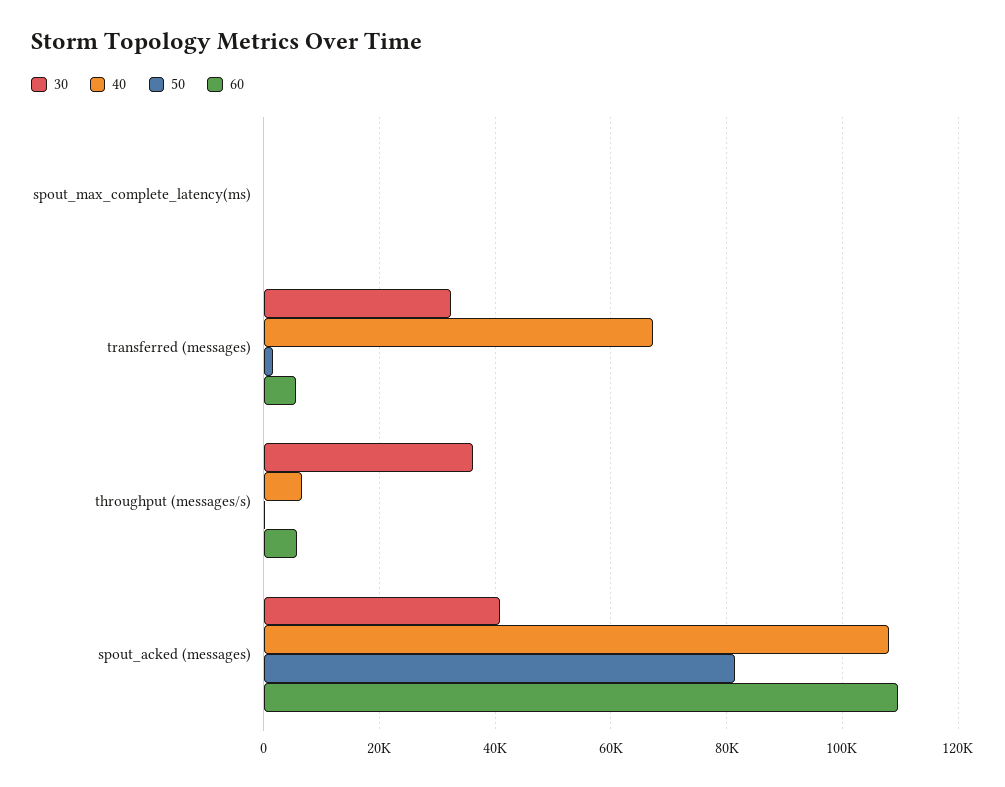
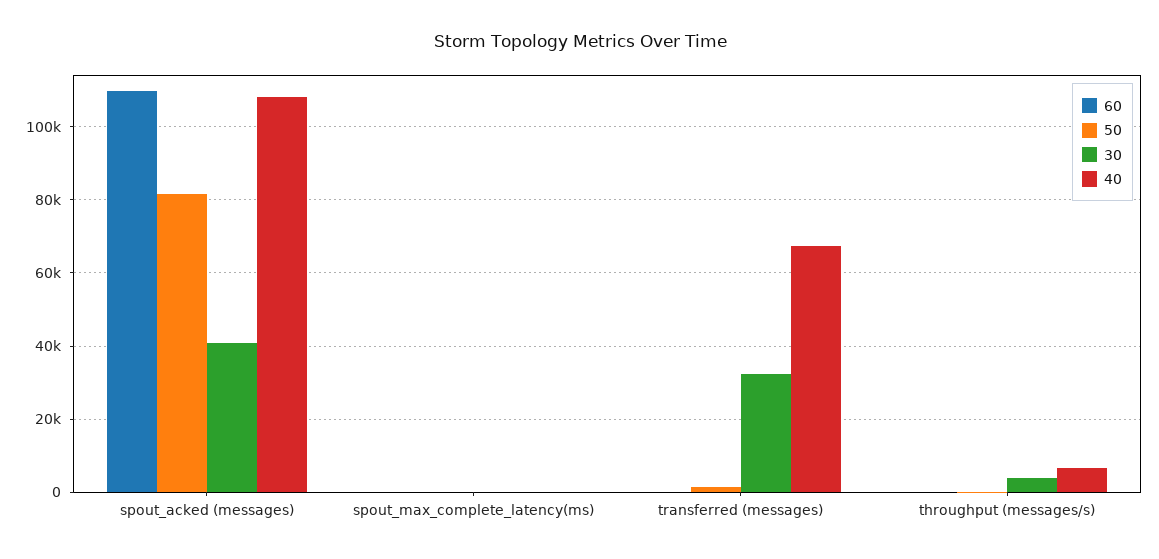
  {
    "30": {
      "spout_max_complete_latency(ms)": 0,
      "transferred (messages)": 32000,
-     "throughput (messages/s)": 36000,
+     "throughput (messages/s)": 4000,
      "spout_acked (messages)": 40000
    },
    "40": {
      "spout_max_complete_latency(ms)": 0,
      "transferred (messages)": 68000,
      "throughput (messages/s)": 6000,
      "spout_acked (messages)": 108000
    },
    "50": {
      "spout_max_complete_latency(ms)": 0,
      "transferred (messages)": 2000,
      "throughput (messages/s)": 0,
      "spout_acked (messages)": 82000
    },
    "60": {
      "spout_max_complete_latency(ms)": 0,
-     "transferred (messages)": 6000,
+     "transferred (messages)": 0,
-     "throughput (messages/s)": 6000,
+     "throughput (messages/s)": 0,
      "spout_acked (messages)": 110000
    }
  }

